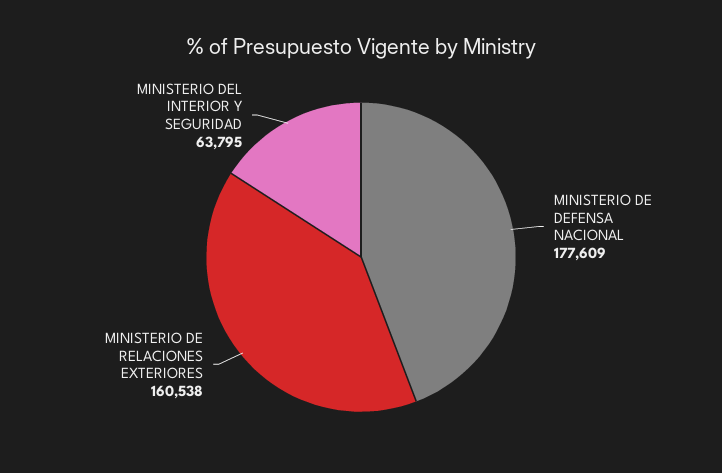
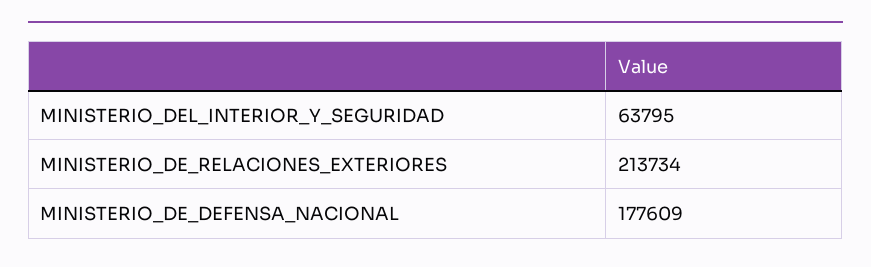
  {
    "MINISTERIO DE DEFENSA NACIONAL": 177609,
-   "MINISTERIO DE RELACIONES EXTERIORES": 160538,
+   "MINISTERIO DE RELACIONES EXTERIORES": 213734,
    "MINISTERIO DEL INTERIOR Y SEGURIDAD": 63795
  }

